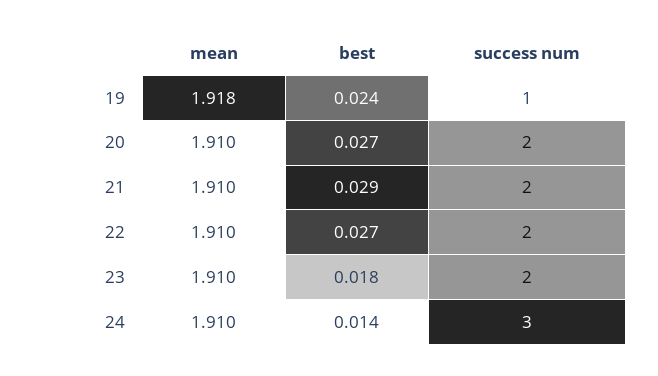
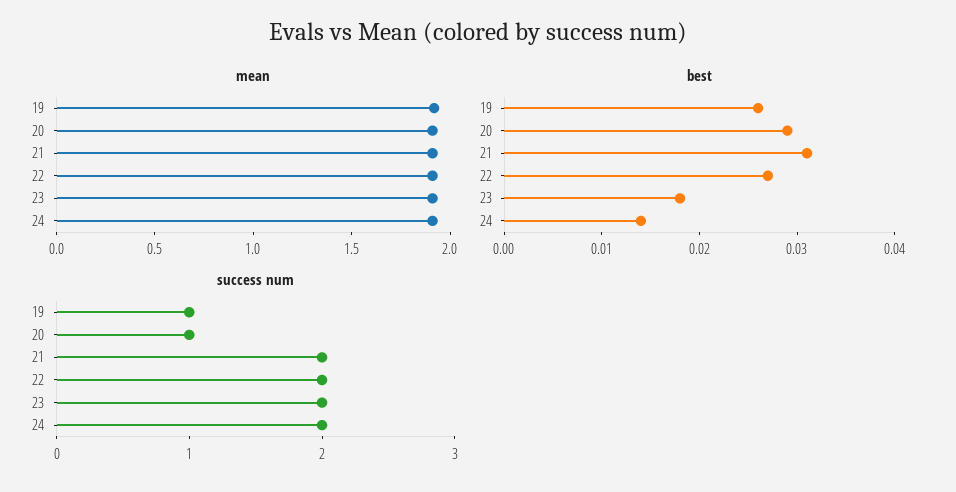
  {
    "mean": {
      "19": 1.918,
      "20": 1.91,
      "21": 1.91,
      "22": 1.91,
      "23": 1.91,
      "24": 1.91
    },
    "best": {
-     "19": 0.024,
+     "19": 0.026,
-     "20": 0.027,
+     "20": 0.029,
-     "21": 0.029,
+     "21": 0.031,
      "22": 0.027,
      "23": 0.018,
      "24": 0.014
    },
    "success num": {
      "19": 1,
-     "20": 2,
+     "20": 1,
      "21": 2,
      "22": 2,
      "23": 2,
-     "24": 3
+     "24": 2
    }
  }

